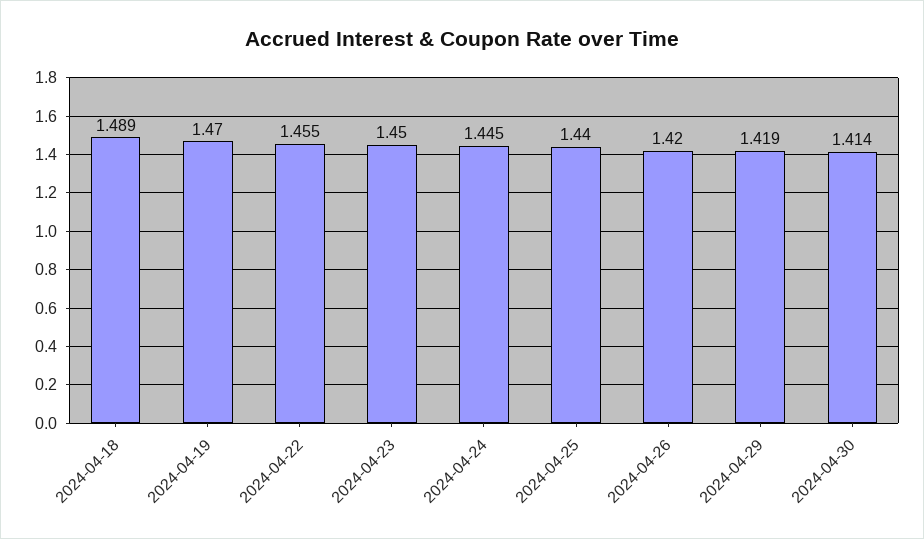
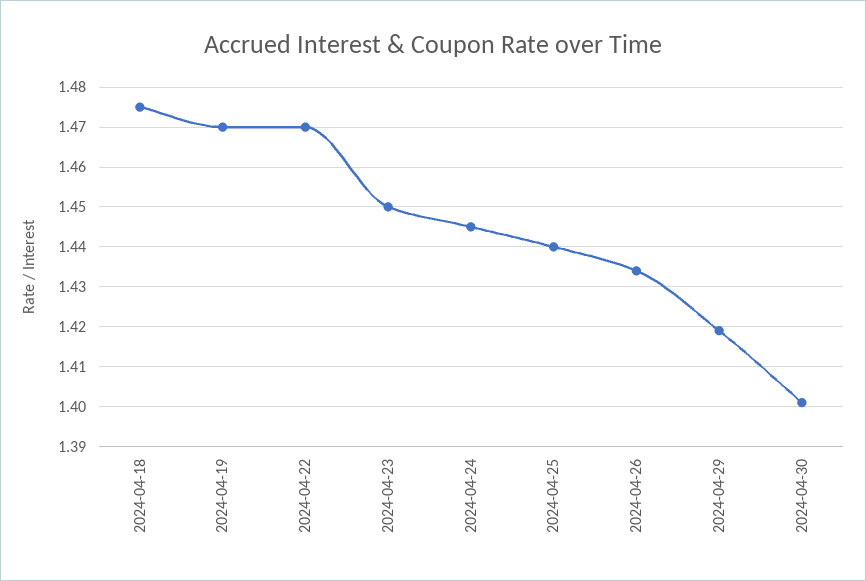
  {
-   "2024-04-18": 1.489,
+   "2024-04-18": 1.475,
    "2024-04-19": 1.47,
-   "2024-04-22": 1.455,
+   "2024-04-22": 1.47,
    "2024-04-23": 1.45,
    "2024-04-24": 1.445,
    "2024-04-25": 1.44,
-   "2024-04-26": 1.42,
+   "2024-04-26": 1.435,
    "2024-04-29": 1.419,
-   "2024-04-30": 1.414
+   "2024-04-30": 1.4
  }

